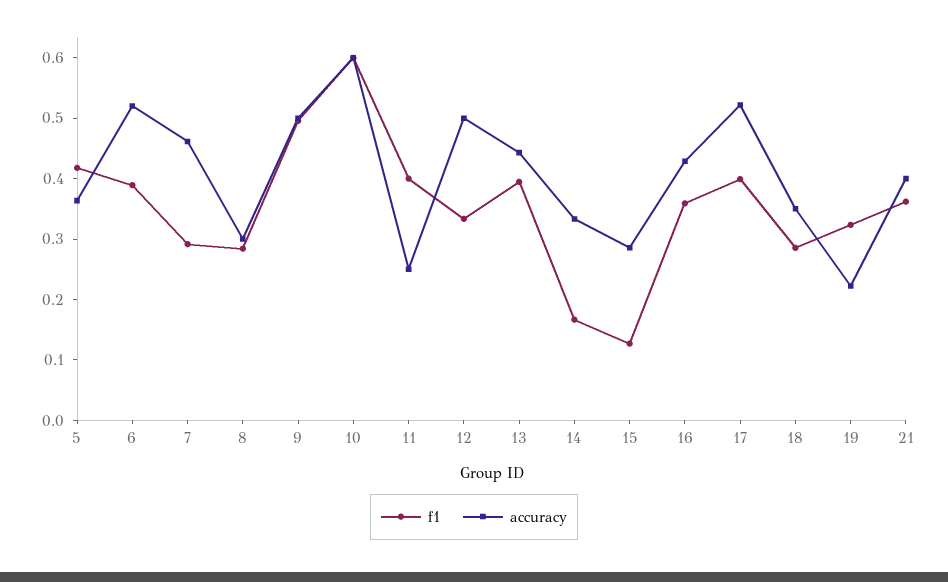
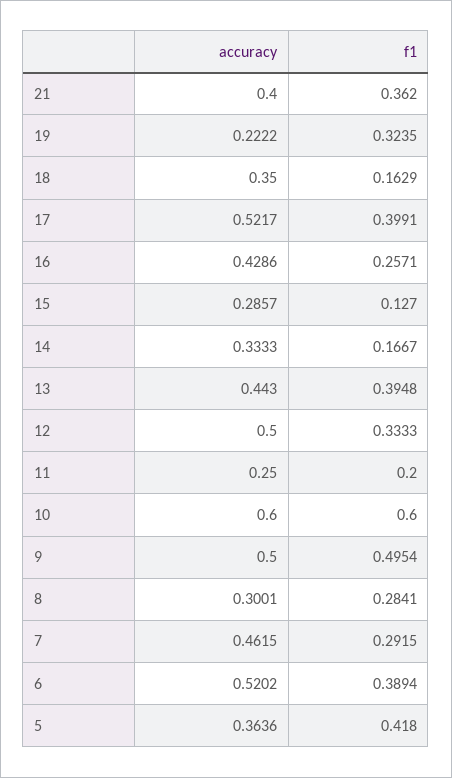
  {
    "f1": {
      "5": 0.418,
      "6": 0.3894,
      "7": 0.2915,
      "8": 0.2841,
      "9": 0.4954,
      "10": 0.6,
-     "11": 0.4,
+     "11": 0.2,
      "12": 0.3333,
      "13": 0.3948,
      "14": 0.1667,
      "15": 0.127,
-     "16": 0.36,
+     "16": 0.2571,
      "17": 0.3991,
-     "18": 0.28,
+     "18": 0.1629,
      "19": 0.3235,
      "21": 0.362
    },
    "accuracy": {
      "5": 0.3636,
      "6": 0.5202,
      "7": 0.4615,
      "8": 0.3001,
      "9": 0.5,
      "10": 0.6,
      "11": 0.25,
      "12": 0.5,
      "13": 0.443,
      "14": 0.3333,
      "15": 0.2857,
      "16": 0.4286,
      "17": 0.5217,
      "18": 0.35,
      "19": 0.2222,
      "21": 0.4
    }
  }

